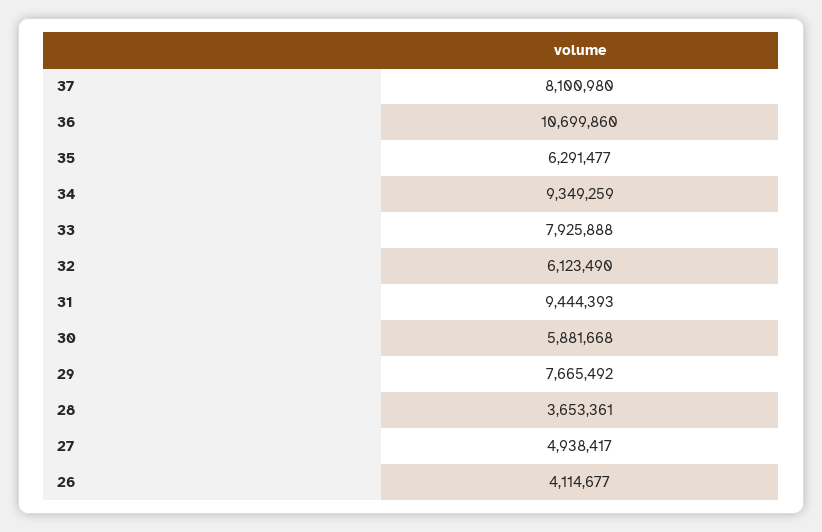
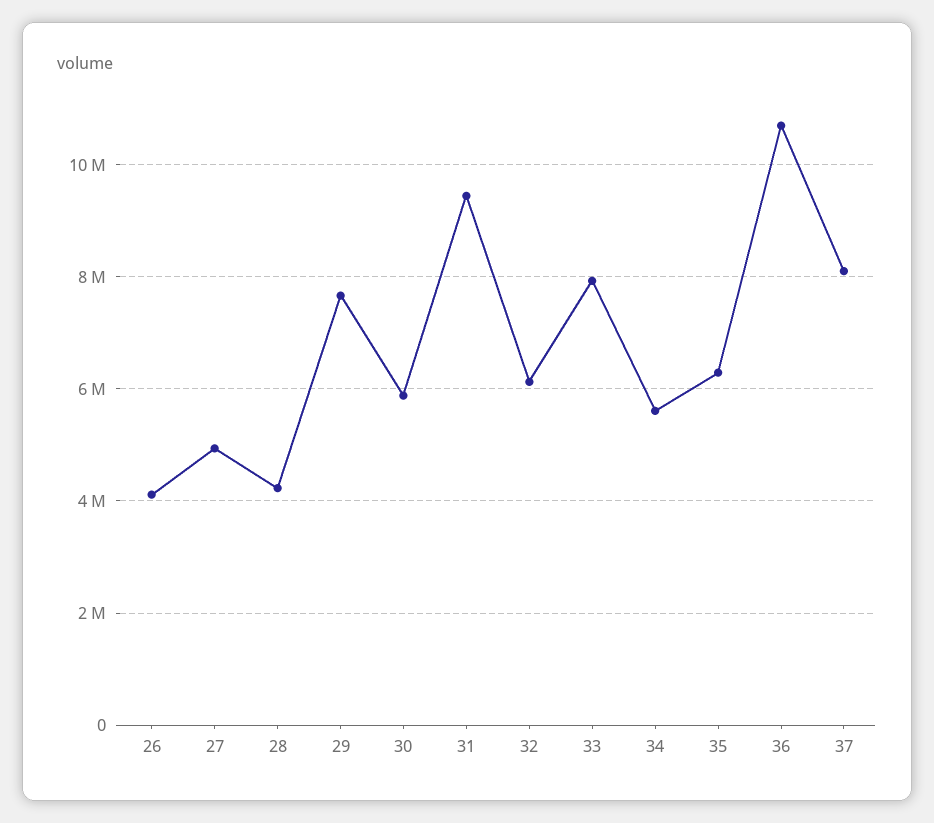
  {
    "37": 8100980,
    "36": 10699860,
    "35": 6291477,
-   "34": 9349259,
+   "34": 5600000,
    "33": 7925888,
    "32": 6123490,
    "31": 9444393,
    "30": 5881668,
    "29": 7665492,
-   "28": 3653361,
+   "28": 4200000,
    "27": 4938417,
    "26": 4114677
  }

